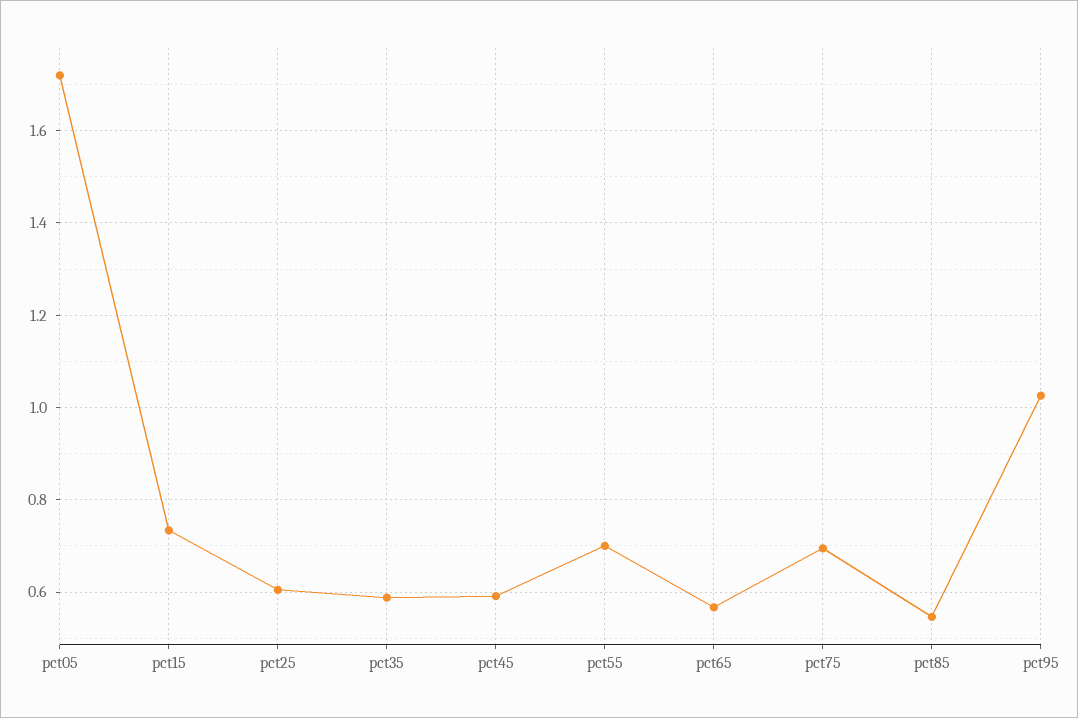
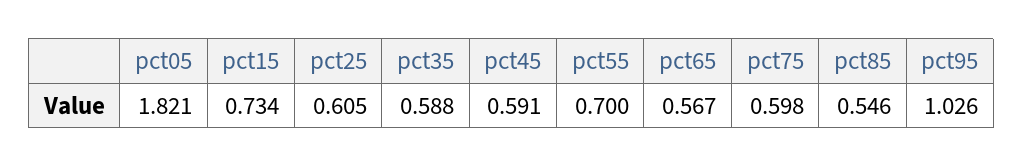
  {
-   "pct05": 1.72,
+   "pct05": 1.821,
    "pct15": 0.734,
    "pct25": 0.605,
    "pct35": 0.588,
    "pct45": 0.591,
    "pct55": 0.7,
    "pct65": 0.567,
-   "pct75": 0.7,
+   "pct75": 0.598,
    "pct85": 0.546,
    "pct95": 1.026
  }

